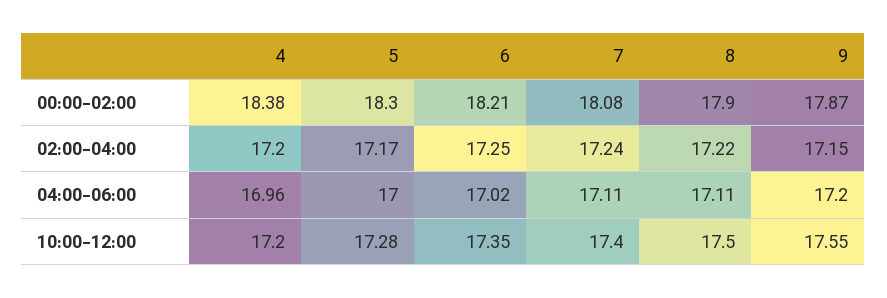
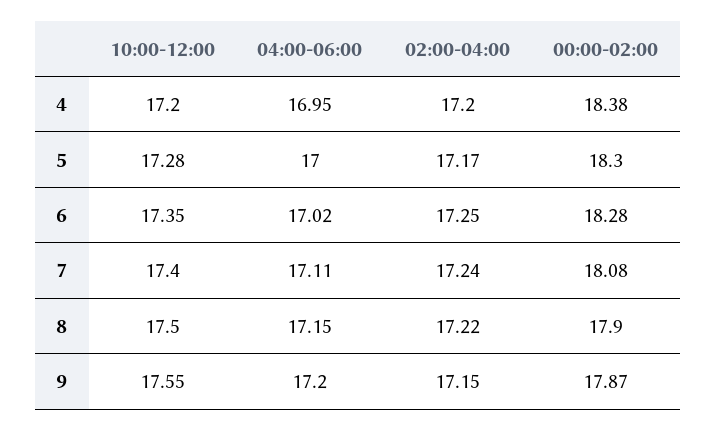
  {
    "4": {
      "00:00-02:00": 18.38,
      "02:00-04:00": 17.2,
-     "04:00-06:00": 16.96,
+     "04:00-06:00": 16.95,
      "10:00-12:00": 17.2
    },
    "5": {
      "00:00-02:00": 18.3,
      "02:00-04:00": 17.17,
      "04:00-06:00": 17,
      "10:00-12:00": 17.28
    },
    "6": {
-     "00:00-02:00": 18.21,
+     "00:00-02:00": 18.28,
      "02:00-04:00": 17.25,
      "04:00-06:00": 17.02,
      "10:00-12:00": 17.35
    },
    "7": {
      "00:00-02:00": 18.08,
      "02:00-04:00": 17.24,
      "04:00-06:00": 17.11,
      "10:00-12:00": 17.4
    },
    "8": {
      "00:00-02:00": 17.9,
      "02:00-04:00": 17.22,
-     "04:00-06:00": 17.11,
+     "04:00-06:00": 17.15,
      "10:00-12:00": 17.5
    },
    "9": {
      "00:00-02:00": 17.87,
      "02:00-04:00": 17.15,
      "04:00-06:00": 17.2,
      "10:00-12:00": 17.55
    }
  }

